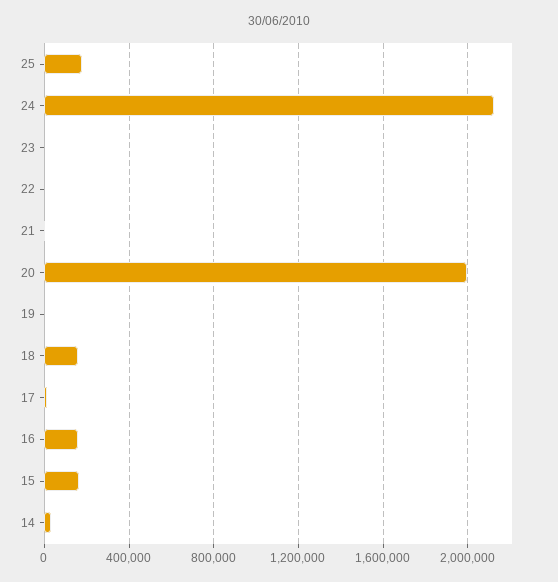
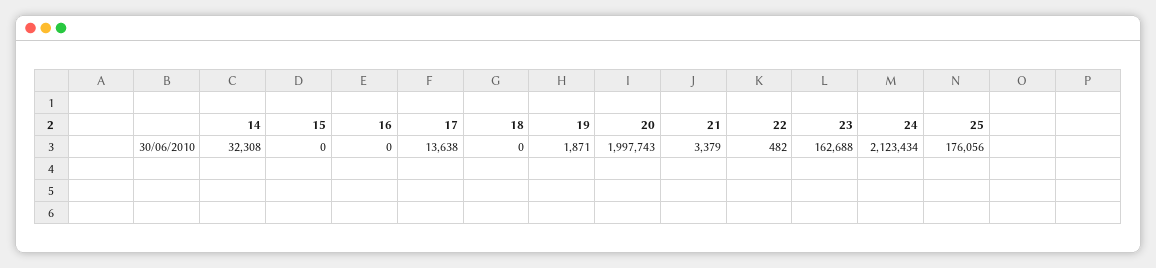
  {
    "25": 176056,
    "24": 2123434,
-   "23": 0,
+   "23": 162688,
    "22": 482,
    "21": 3379,
    "20": 1997743,
    "19": 1871,
-   "18": 150000,
+   "18": 0,
    "17": 13638,
-   "16": 150000,
+   "16": 0,
-   "15": 150000,
+   "15": 0,
    "14": 32308
  }

